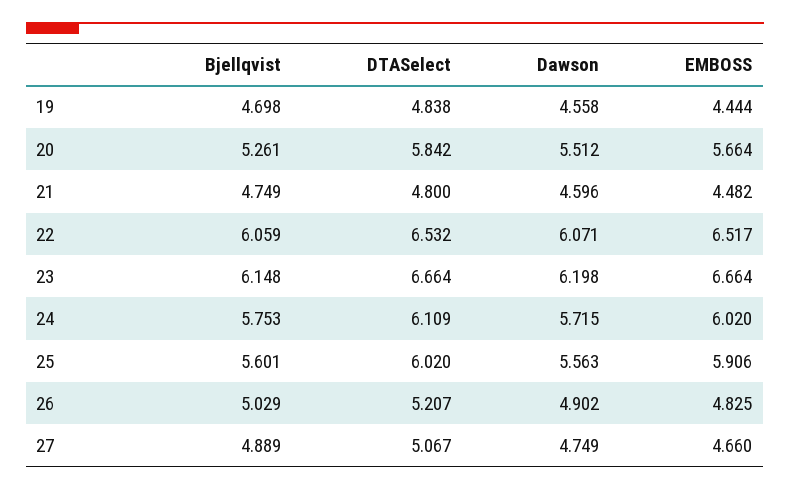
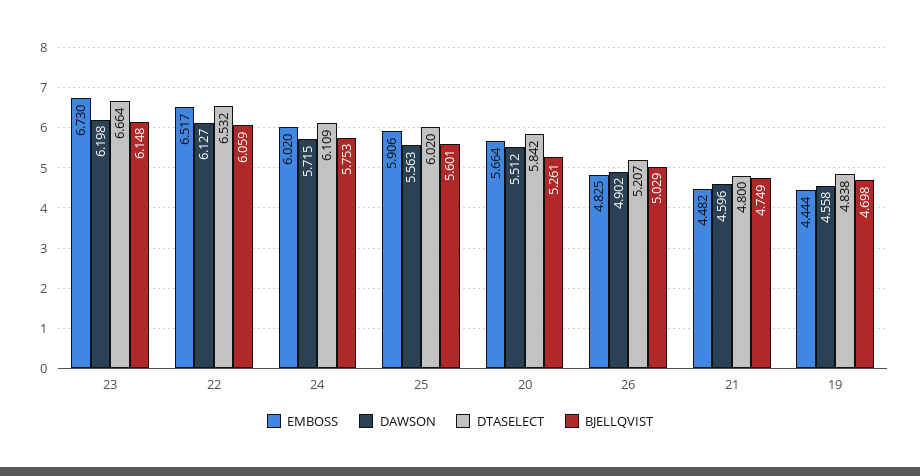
  {
    "Bjellqvist": {
      "19": 4.698,
      "20": 5.261,
      "21": 4.749,
      "22": 6.059,
      "23": 6.148,
      "24": 5.753,
      "25": 5.601,
-     "26": 5.029,
+     "26": 5.029
-     "27": 4.889
    },
    "DTASelect": {
      "19": 4.838,
      "20": 5.842,
      "21": 4.8,
      "22": 6.532,
      "23": 6.664,
      "24": 6.109,
      "25": 6.02,
-     "26": 5.207,
+     "26": 5.207
-     "27": 5.067
    },
    "Dawson": {
      "19": 4.558,
      "20": 5.512,
      "21": 4.596,
-     "22": 6.071,
+     "22": 6.127,
      "23": 6.198,
      "24": 5.715,
      "25": 5.563,
-     "26": 4.902,
+     "26": 4.902
-     "27": 4.749
    },
    "EMBOSS": {
      "19": 4.444,
      "20": 5.664,
      "21": 4.482,
      "22": 6.517,
-     "23": 6.664,
+     "23": 6.73,
      "24": 6.02,
      "25": 5.906,
-     "26": 4.825,
+     "26": 4.825
-     "27": 4.66
    }
  }

